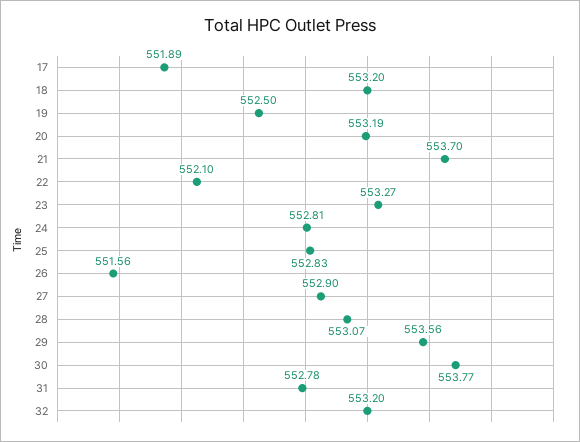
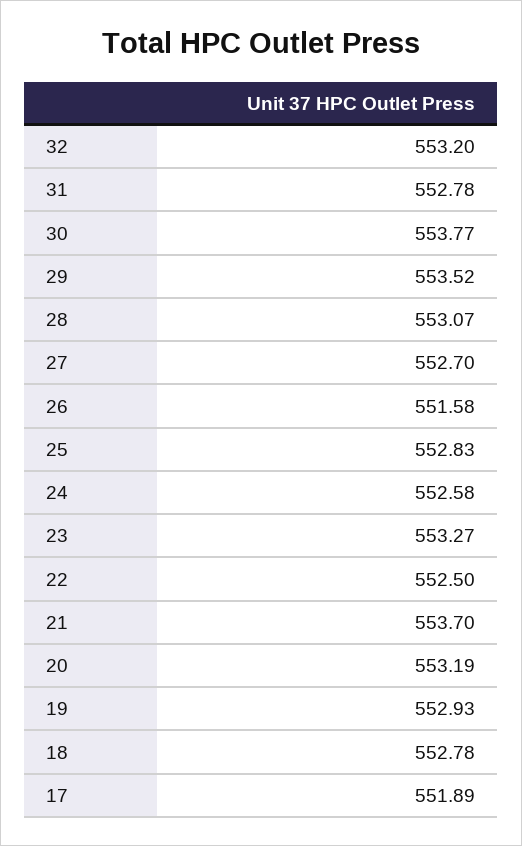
  {
    "17": 551.89,
-   "18": 553.2,
+   "18": 552.78,
-   "19": 552.5,
+   "19": 552.93,
    "20": 553.19,
    "21": 553.7,
-   "22": 552.1,
+   "22": 552.5,
    "23": 553.27,
-   "24": 552.81,
+   "24": 552.58,
    "25": 552.83,
-   "26": 551.56,
+   "26": 551.58,
-   "27": 552.9,
+   "27": 552.7,
    "28": 553.07,
-   "29": 553.56,
+   "29": 553.52,
    "30": 553.77,
    "31": 552.78,
    "32": 553.2
  }

